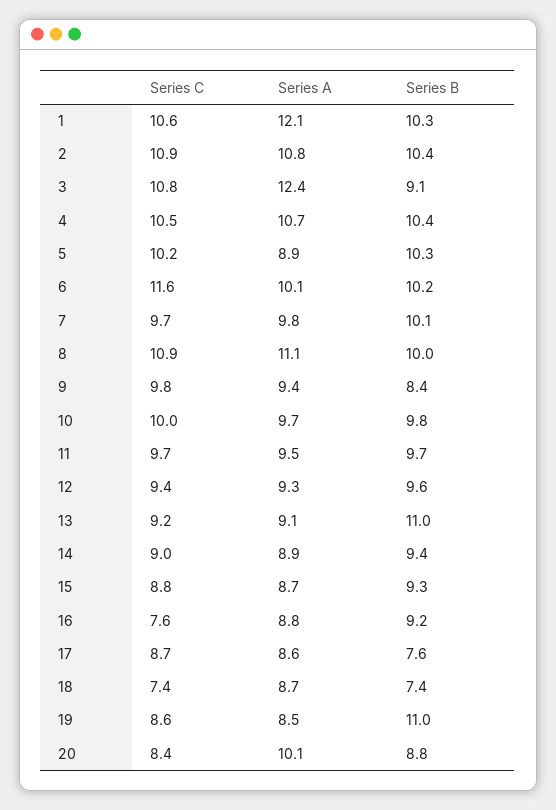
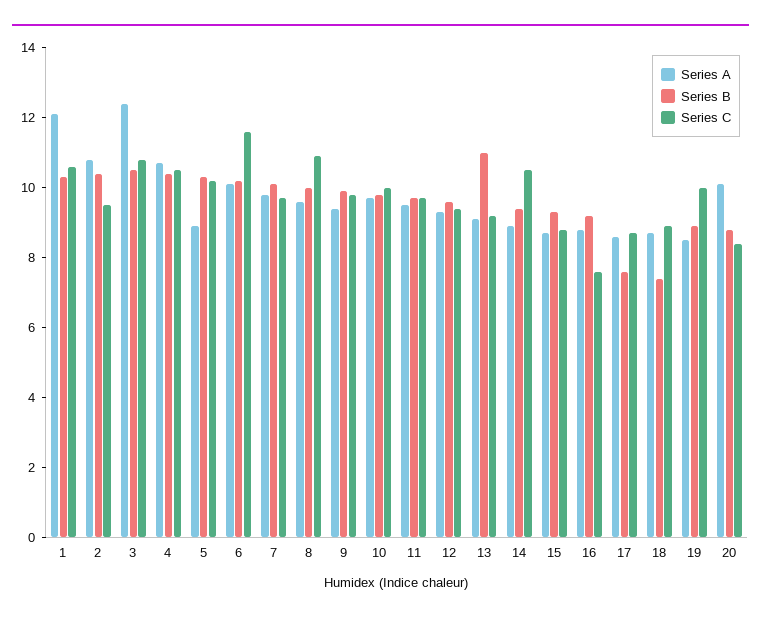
  {
    "Series C": {
      "1": 10.6,
-     "2": 10.9,
+     "2": 9.5,
      "3": 10.8,
      "4": 10.5,
      "5": 10.2,
      "6": 11.6,
      "7": 9.7,
      "8": 10.9,
      "9": 9.8,
      "10": 10,
      "11": 9.7,
      "12": 9.4,
      "13": 9.2,
-     "14": 9,
+     "14": 10.5,
      "15": 8.8,
      "16": 7.6,
      "17": 8.7,
-     "18": 7.4,
+     "18": 9,
-     "19": 8.6,
+     "19": 10,
      "20": 8.4
    },
    "Series A": {
      "1": 12.1,
      "2": 10.8,
      "3": 12.4,
      "4": 10.7,
      "5": 8.9,
      "6": 10.1,
      "7": 9.8,
-     "8": 11.1,
+     "8": 9.5,
      "9": 9.4,
      "10": 9.7,
      "11": 9.5,
      "12": 9.3,
      "13": 9.1,
      "14": 8.9,
      "15": 8.7,
      "16": 8.8,
      "17": 8.6,
      "18": 8.7,
      "19": 8.5,
      "20": 10.1
    },
    "Series B": {
      "1": 10.3,
      "2": 10.4,
-     "3": 9.1,
+     "3": 10.5,
      "4": 10.4,
      "5": 10.3,
      "6": 10.2,
      "7": 10.1,
      "8": 10,
-     "9": 8.4,
+     "9": 10,
      "10": 9.8,
      "11": 9.7,
      "12": 9.6,
      "13": 11,
      "14": 9.4,
      "15": 9.3,
      "16": 9.2,
      "17": 7.6,
      "18": 7.4,
-     "19": 11,
+     "19": 9,
      "20": 8.8
    }
  }

